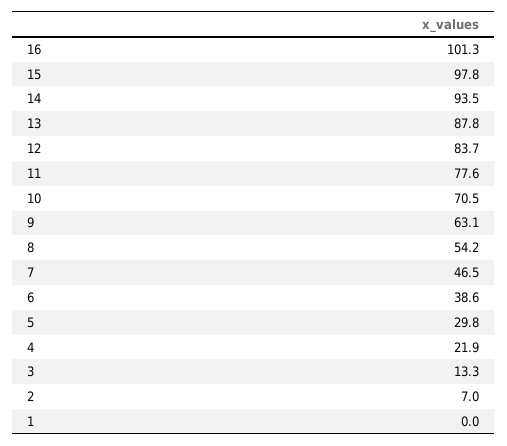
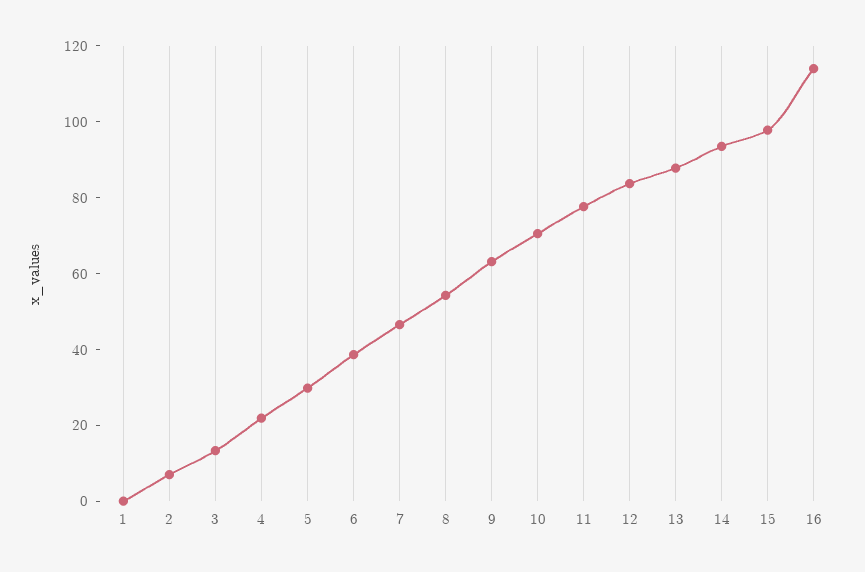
  {
-   "16": 101.3,
+   "16": 115,
    "15": 97.8,
    "14": 93.5,
    "13": 87.8,
    "12": 83.7,
    "11": 77.6,
    "10": 70.5,
    "9": 63.1,
    "8": 54.2,
    "7": 46.5,
    "6": 38.6,
    "5": 29.8,
    "4": 21.9,
    "3": 13.3,
    "2": 7,
    "1": 0
  }

